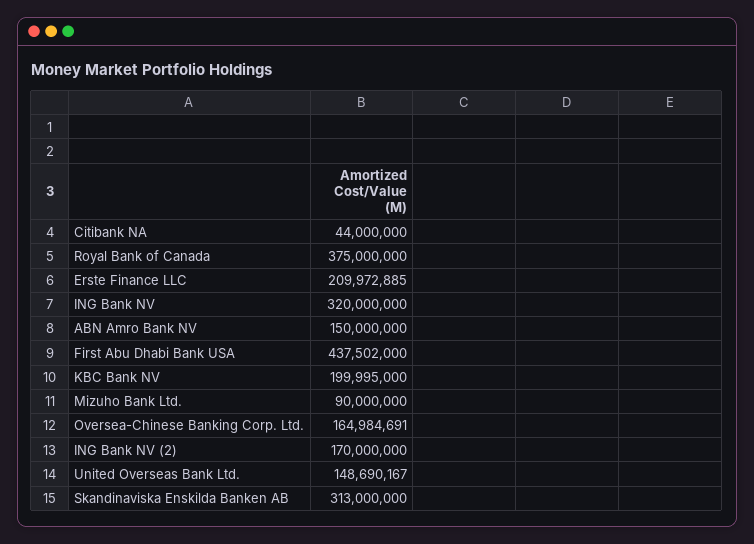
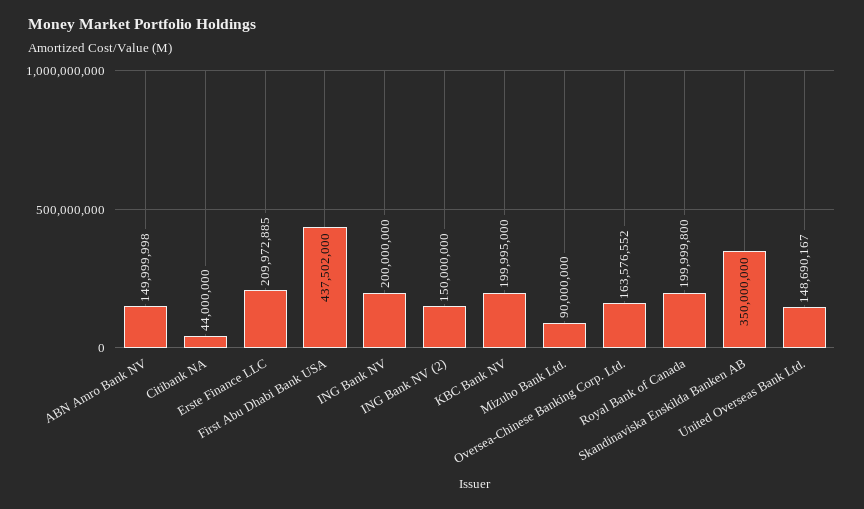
  {
    "Citibank NA": 44000000,
-   "Royal Bank of Canada": 375000000,
+   "Royal Bank of Canada": 199999800,
    "Erste Finance LLC": 209972885,
-   "ING Bank NV": 320000000,
+   "ING Bank NV": 200000000,
-   "ABN Amro Bank NV": 150000000,
+   "ABN Amro Bank NV": 149999998,
    "First Abu Dhabi Bank USA": 437502000,
    "KBC Bank NV": 199995000,
    "Mizuho Bank Ltd.": 90000000,
-   "Oversea-Chinese Banking Corp. Ltd.": 164984691,
+   "Oversea-Chinese Banking Corp. Ltd.": 163576552,
-   "ING Bank NV (2)": 170000000,
+   "ING Bank NV (2)": 150000000,
    "United Overseas Bank Ltd.": 148690167,
-   "Skandinaviska Enskilda Banken AB": 313000000
+   "Skandinaviska Enskilda Banken AB": 350000000
  }

